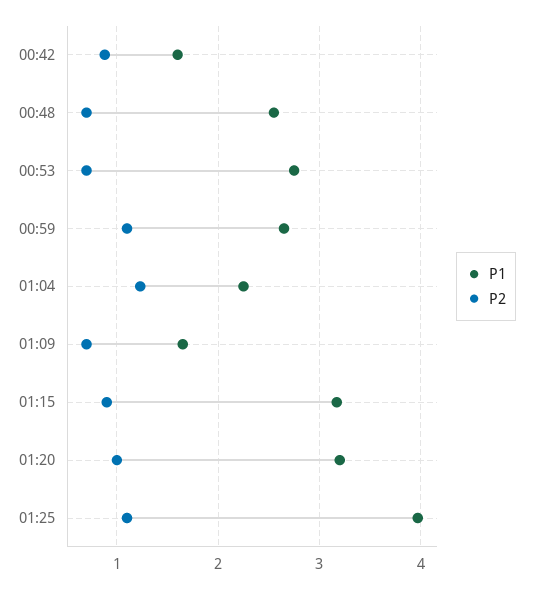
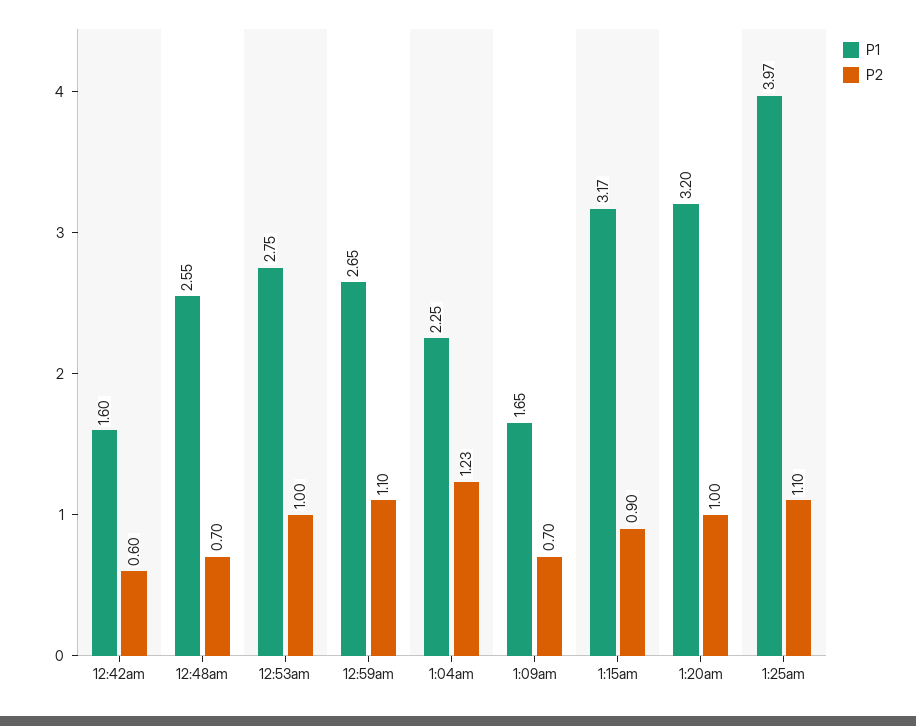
  {
    "P1": {
      "00:42": 1.6,
      "00:48": 2.55,
      "00:53": 2.75,
      "00:59": 2.65,
      "01:04": 2.25,
      "01:09": 1.65,
      "01:15": 3.17,
      "01:20": 3.2,
      "01:25": 3.97
    },
    "P2": {
-     "00:42": 0.9,
+     "00:42": 0.6,
      "00:48": 0.7,
-     "00:53": 0.7,
+     "00:53": 1,
      "00:59": 1.1,
      "01:04": 1.23,
      "01:09": 0.7,
      "01:15": 0.9,
      "01:20": 1,
      "01:25": 1.1
    }
  }

